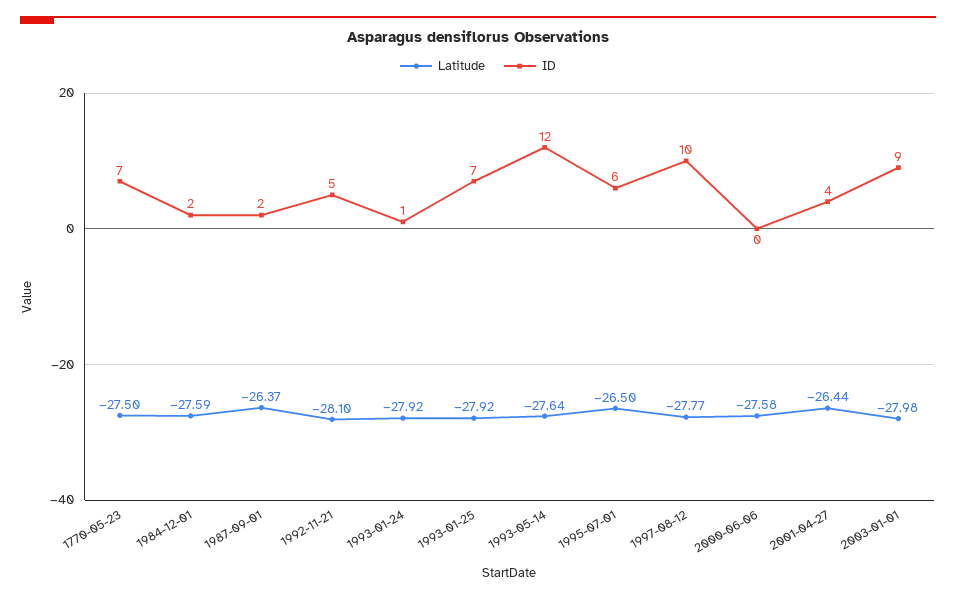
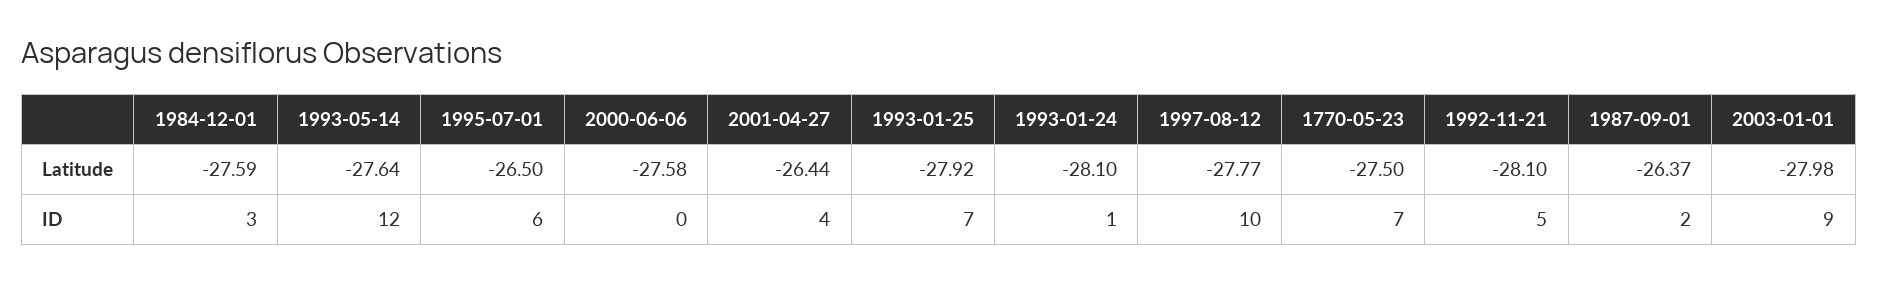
  {
    "Latitude": {
      "1770-05-23": -27.5,
      "1984-12-01": -27.59,
      "1987-09-01": -26.37,
      "1992-11-21": -28.1,
-     "1993-01-24": -27.92,
+     "1993-01-24": -28.1,
      "1993-01-25": -27.92,
      "1993-05-14": -27.64,
      "1995-07-01": -26.5,
      "1997-08-12": -27.77,
      "2000-06-06": -27.58,
      "2001-04-27": -26.44,
      "2003-01-01": -27.98
    },
    "ID": {
      "1770-05-23": 7,
-     "1984-12-01": 2,
+     "1984-12-01": 3,
      "1987-09-01": 2,
      "1992-11-21": 5,
      "1993-01-24": 1,
      "1993-01-25": 7,
      "1993-05-14": 12,
      "1995-07-01": 6,
      "1997-08-12": 10,
      "2000-06-06": 0,
      "2001-04-27": 4,
      "2003-01-01": 9
    }
  }

